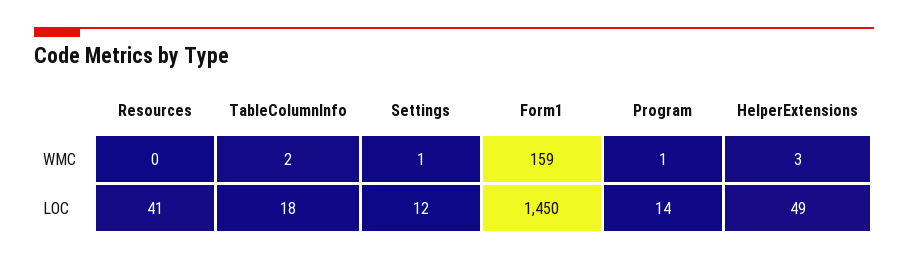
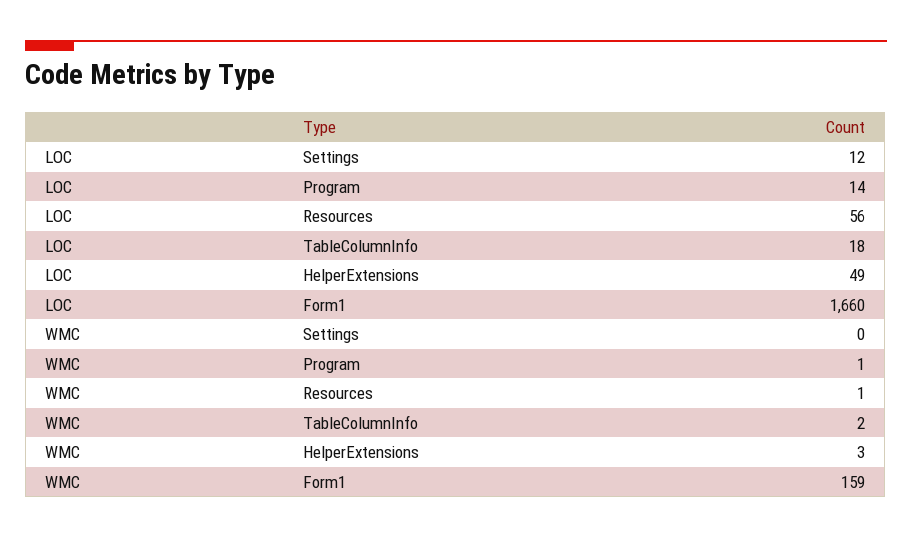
  {
    "Resources": {
-     "WMC": 0,
+     "WMC": 1,
-     "LOC": 41
+     "LOC": 56
    },
    "TableColumnInfo": {
      "WMC": 2,
      "LOC": 18
    },
    "Settings": {
-     "WMC": 1,
+     "WMC": 0,
      "LOC": 12
    },
    "Form1": {
      "WMC": 159,
-     "LOC": 1450
+     "LOC": 1660
    },
    "Program": {
      "WMC": 1,
      "LOC": 14
    },
    "HelperExtensions": {
      "WMC": 3,
      "LOC": 49
    }
  }

